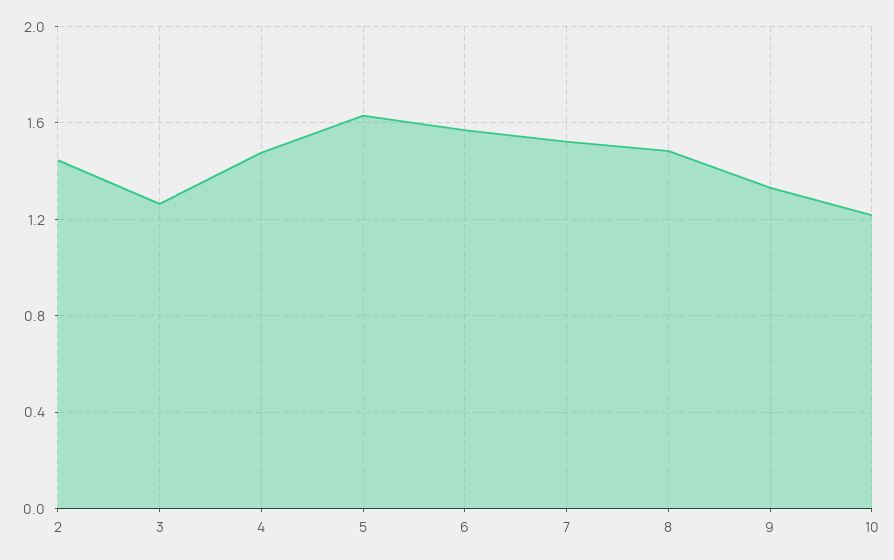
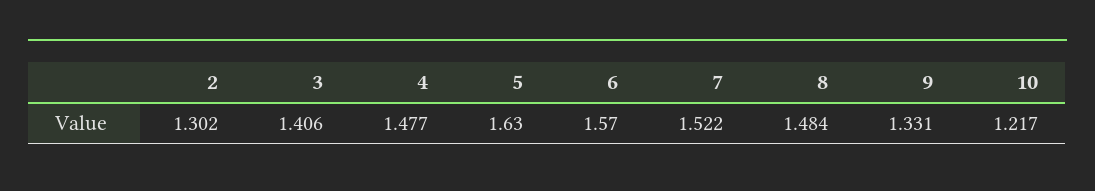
  {
-   "2": 1.45,
+   "2": 1.302,
-   "3": 1.25,
+   "3": 1.406,
    "4": 1.477,
    "5": 1.63,
    "6": 1.57,
    "7": 1.522,
    "8": 1.484,
    "9": 1.331,
    "10": 1.217
  }

